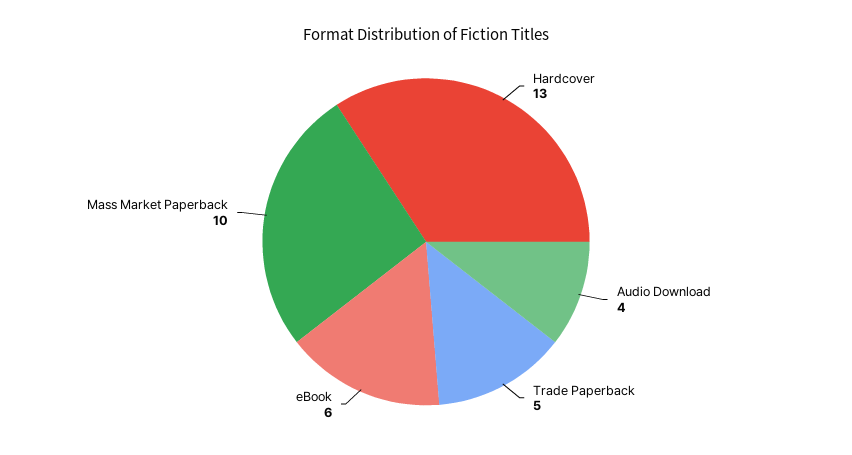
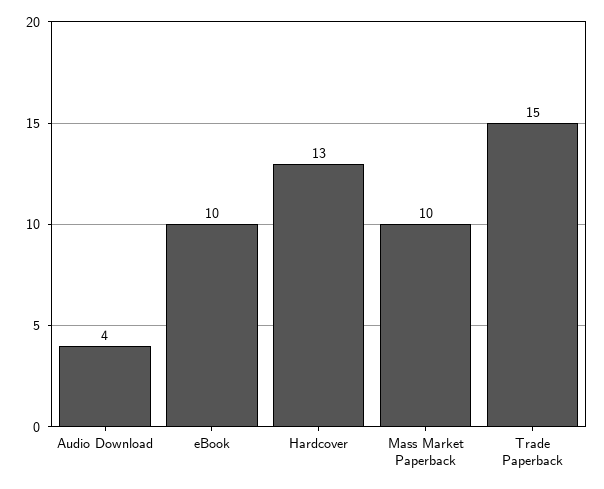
  {
    "Hardcover": 13,
    "Audio Download": 4,
-   "Trade Paperback": 5,
+   "Trade Paperback": 15,
-   "eBook": 6,
+   "eBook": 10,
    "Mass Market Paperback": 10
  }

